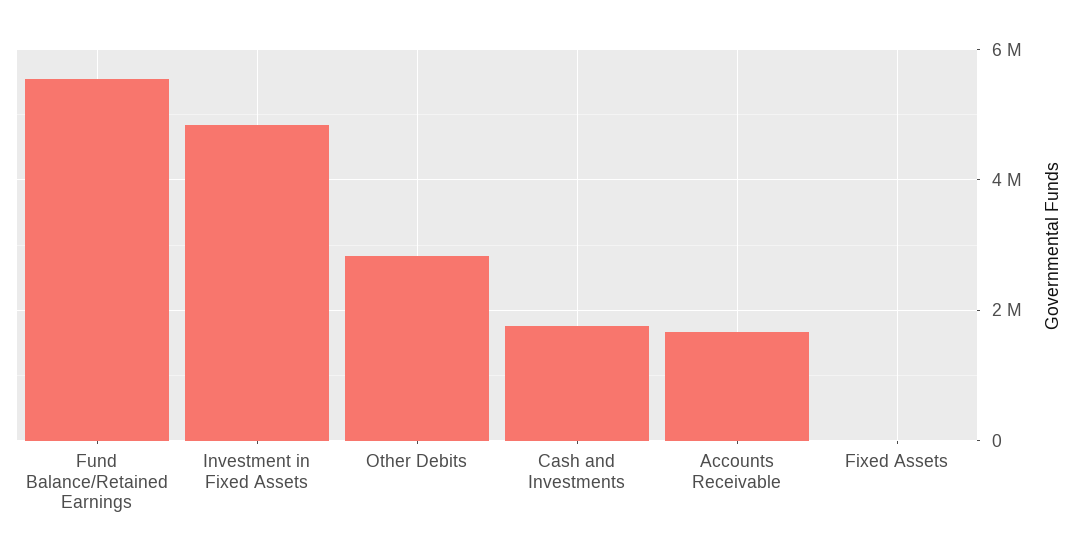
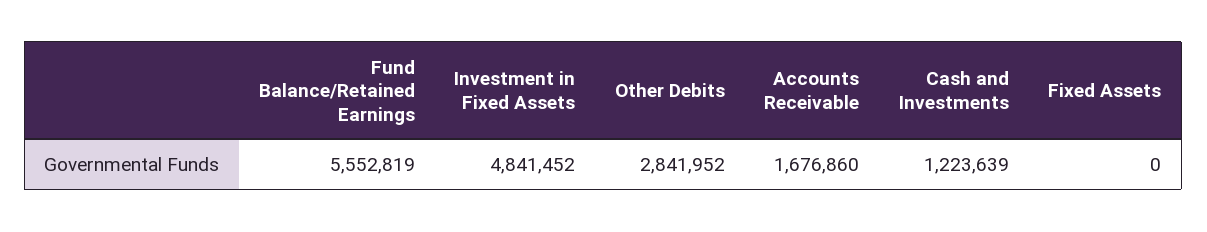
  {
    "Fund Balance/Retained Earnings": 5552819,
    "Investment in Fixed Assets": 4841452,
    "Other Debits": 2841952,
-   "Cash and Investments": 1800000,
+   "Cash and Investments": 1223639,
    "Accounts Receivable": 1676860,
    "Fixed Assets": 0
  }

